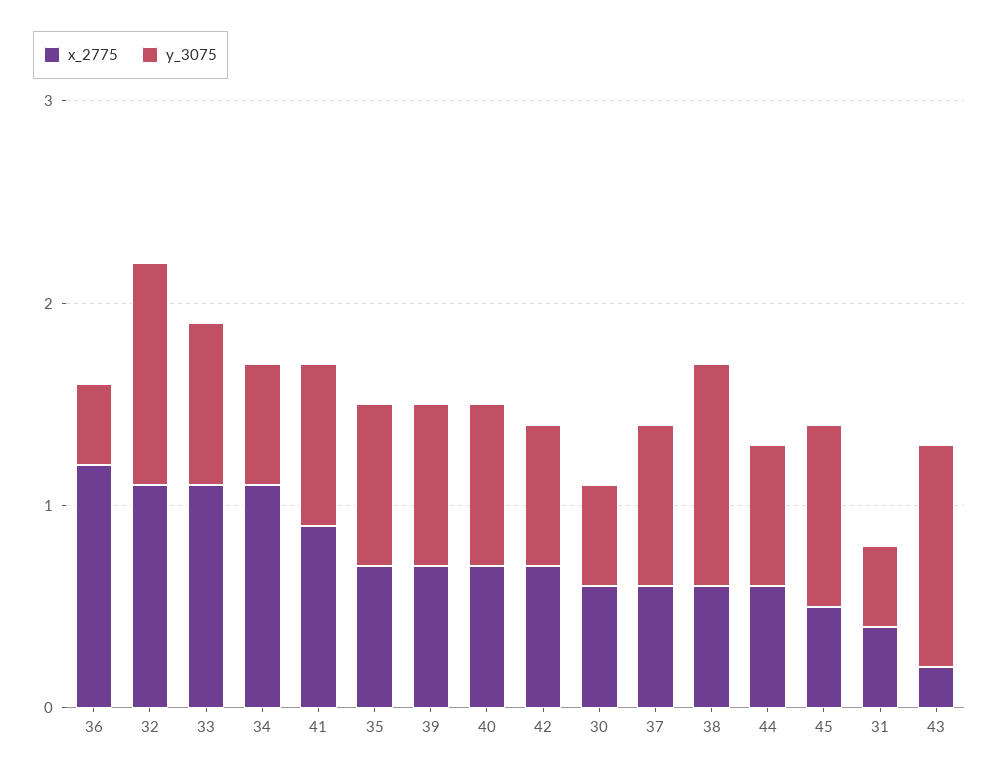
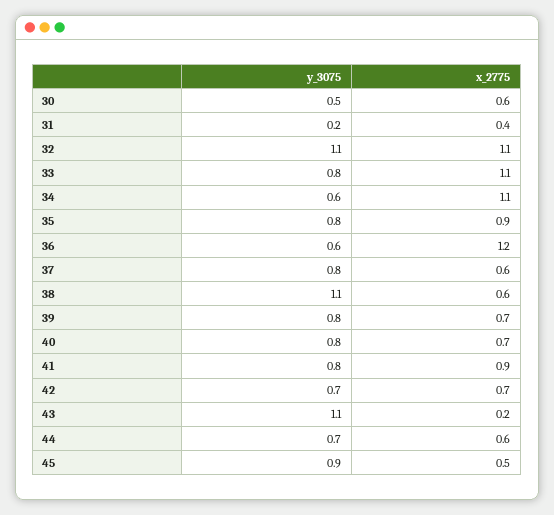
  {
    "x_2775": {
      "36": 1.2,
      "32": 1.1,
      "33": 1.1,
      "34": 1.1,
      "41": 0.9,
-     "35": 0.7,
+     "35": 0.9,
      "39": 0.7,
      "40": 0.7,
      "42": 0.7,
      "30": 0.6,
      "37": 0.6,
      "38": 0.6,
      "44": 0.6,
      "45": 0.5,
      "31": 0.4,
      "43": 0.2
    },
    "y_3075": {
-     "36": 0.4,
+     "36": 0.6,
      "32": 1.1,
      "33": 0.8,
      "34": 0.6,
      "41": 0.8,
      "35": 0.8,
      "39": 0.8,
      "40": 0.8,
      "42": 0.7,
      "30": 0.5,
      "37": 0.8,
      "38": 1.1,
      "44": 0.7,
      "45": 0.9,
-     "31": 0.4,
+     "31": 0.2,
      "43": 1.1
    }
  }

